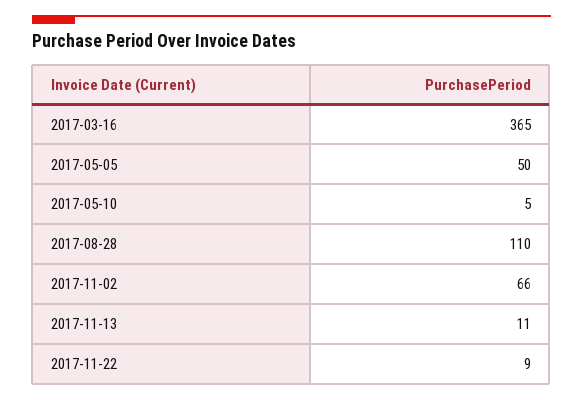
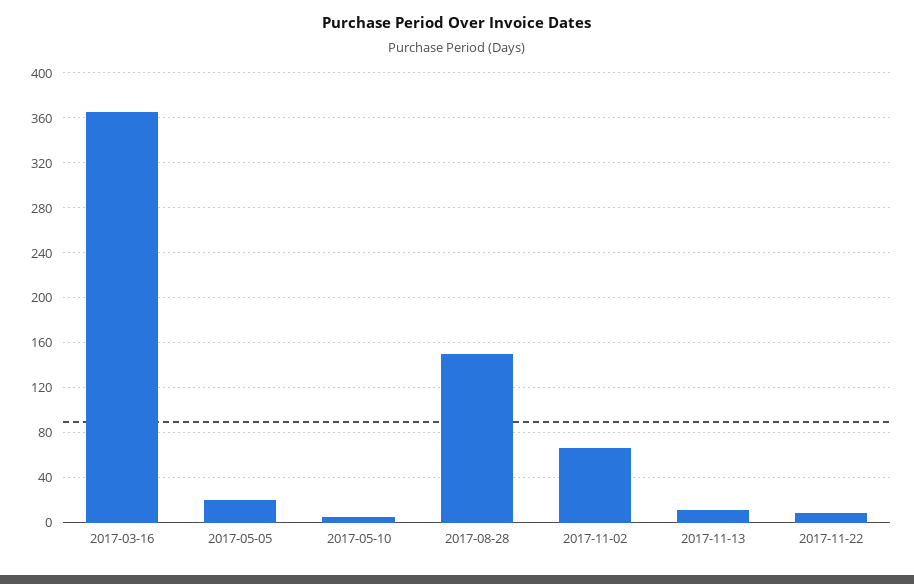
  {
    "2017-03-16": 365,
-   "2017-05-05": 50,
+   "2017-05-05": 20,
    "2017-05-10": 5,
-   "2017-08-28": 110,
+   "2017-08-28": 150,
    "2017-11-02": 66,
    "2017-11-13": 11,
    "2017-11-22": 9
  }

